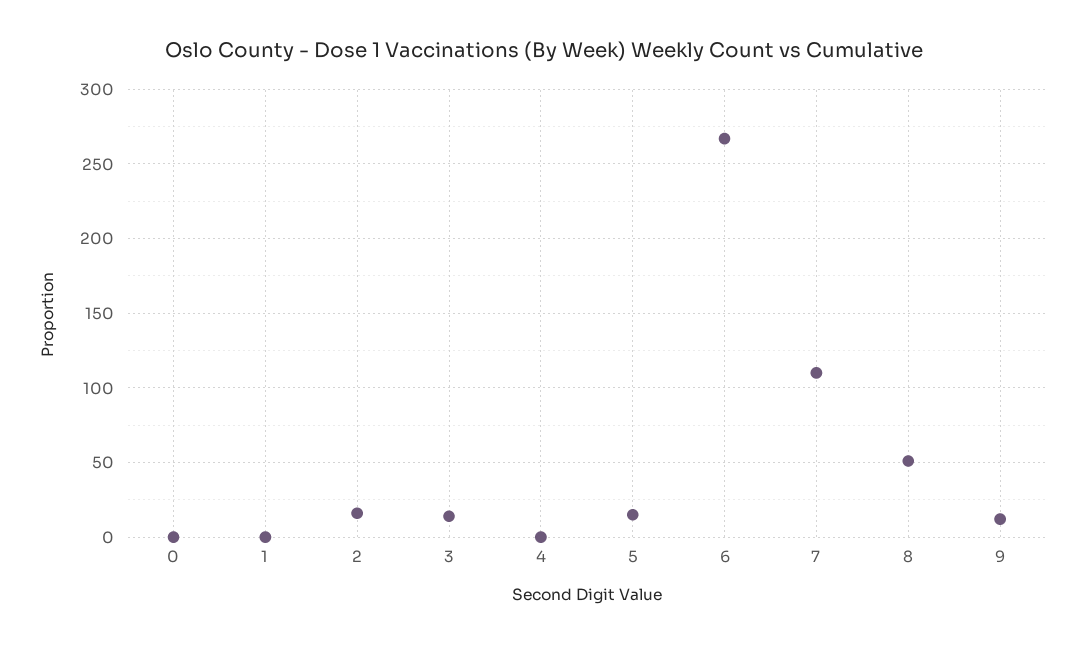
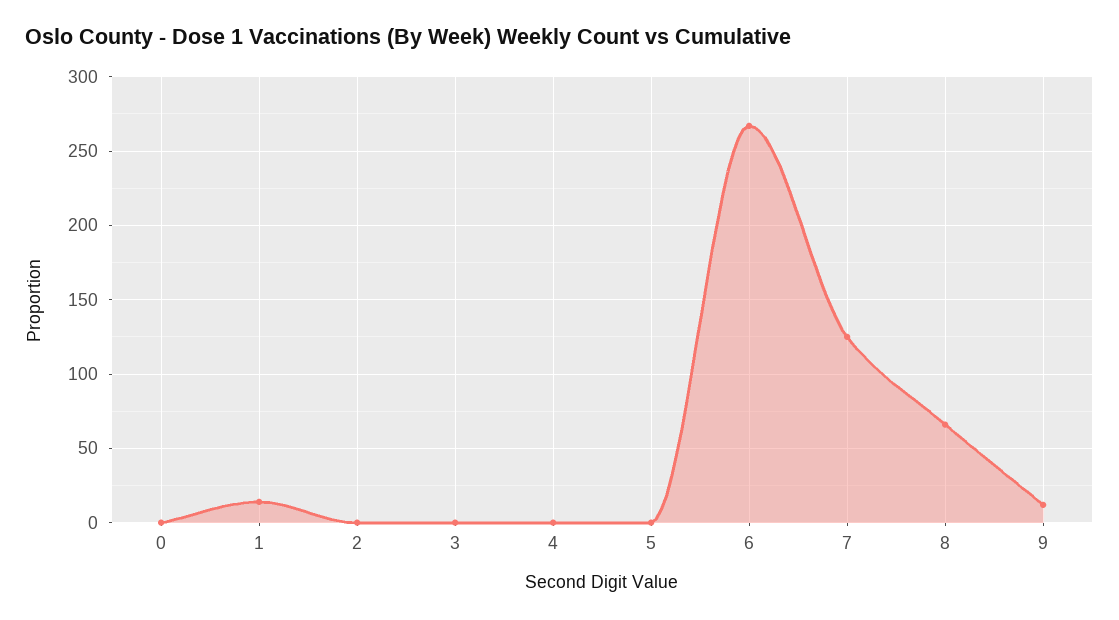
  {
    "0": 0,
-   "1": 0,
+   "1": 15,
-   "2": 15,
+   "2": 0,
-   "3": 15,
+   "3": 0,
    "4": 0,
-   "5": 15,
+   "5": 0,
    "6": 265,
-   "7": 110,
+   "7": 125,
-   "8": 50,
+   "8": 65,
    "9": 10
  }

